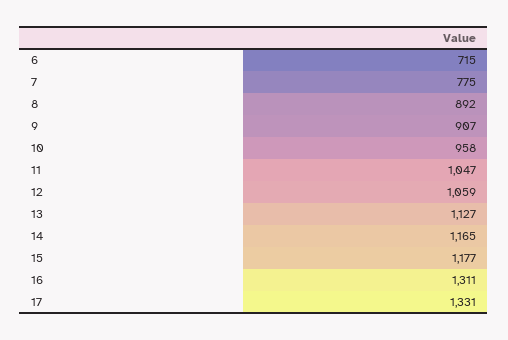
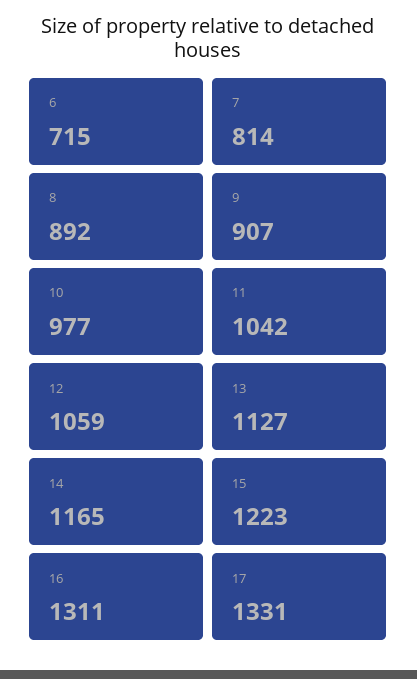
  {
    "6": 715,
-   "7": 775,
+   "7": 814,
    "8": 892,
    "9": 907,
-   "10": 958,
+   "10": 977,
-   "11": 1047,
+   "11": 1042,
    "12": 1059,
    "13": 1127,
    "14": 1165,
-   "15": 1177,
+   "15": 1223,
    "16": 1311,
    "17": 1331
  }

